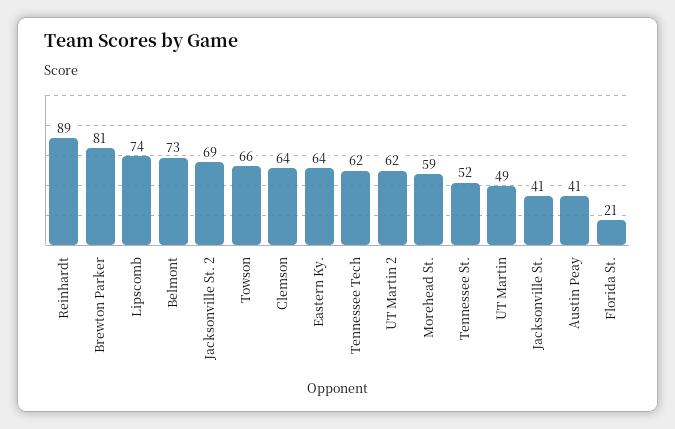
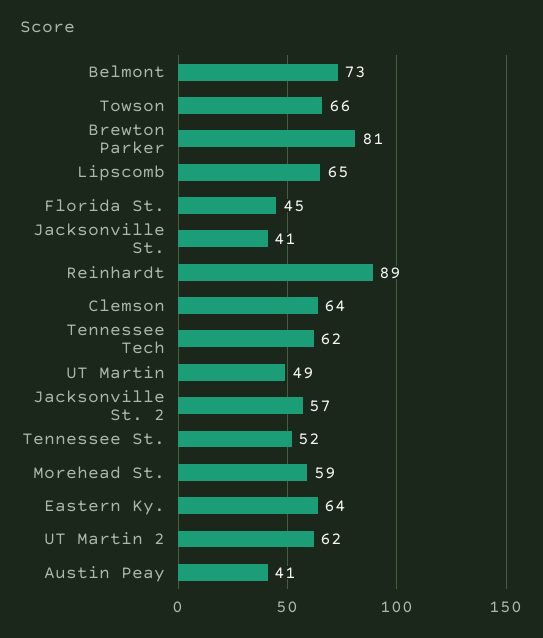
  {
    "Reinhardt": 89,
    "Brewton Parker": 81,
-   "Lipscomb": 74,
+   "Lipscomb": 65,
    "Belmont": 73,
-   "Jacksonville St. 2": 69,
+   "Jacksonville St. 2": 57,
    "Towson": 66,
    "Clemson": 64,
    "Eastern Ky.": 64,
    "Tennessee Tech": 62,
    "UT Martin 2": 62,
    "Morehead St.": 59,
    "Tennessee St.": 52,
    "UT Martin": 49,
    "Jacksonville St.": 41,
    "Austin Peay": 41,
-   "Florida St.": 21
+   "Florida St.": 45
  }

